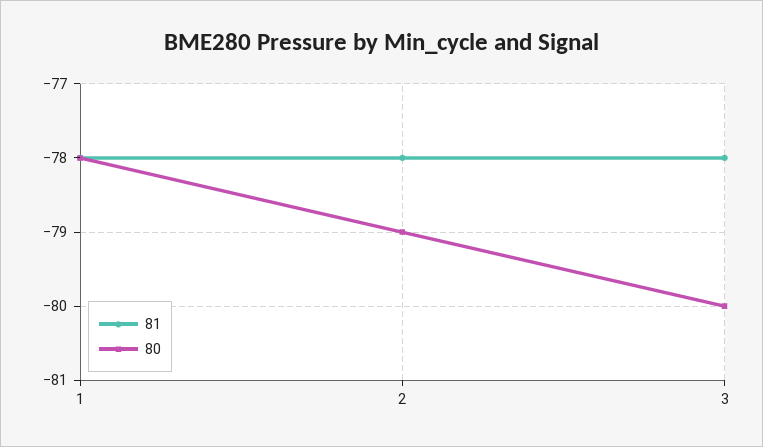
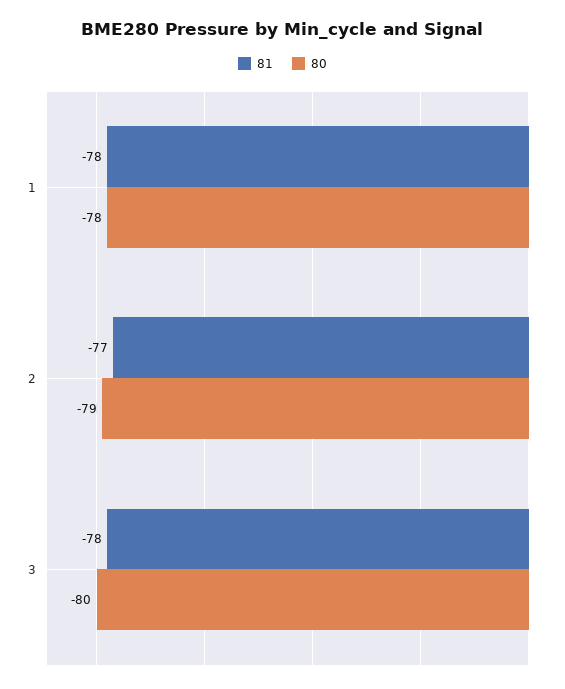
  {
    "81": {
      "1": -78,
-     "2": -78,
+     "2": -77,
      "3": -78
    },
    "80": {
      "1": -78,
      "2": -79,
      "3": -80
    }
  }

